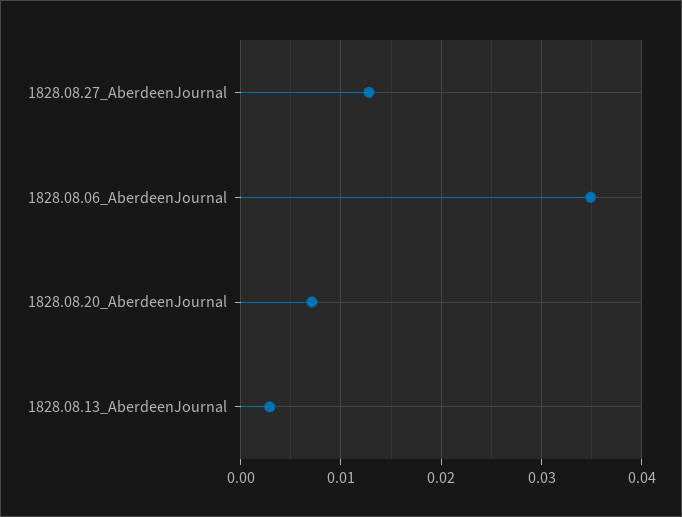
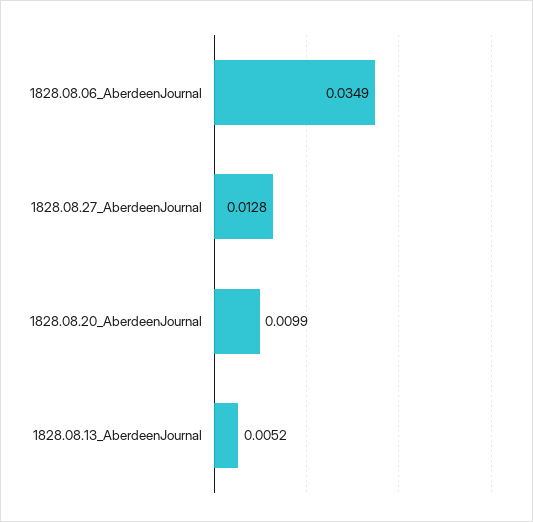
  {
    "1828.08.27_AberdeenJournal": 0.0128,
    "1828.08.06_AberdeenJournal": 0.0349,
-   "1828.08.20_AberdeenJournal": 0.007,
+   "1828.08.20_AberdeenJournal": 0.0099,
-   "1828.08.13_AberdeenJournal": 0.003
+   "1828.08.13_AberdeenJournal": 0.0052
  }

